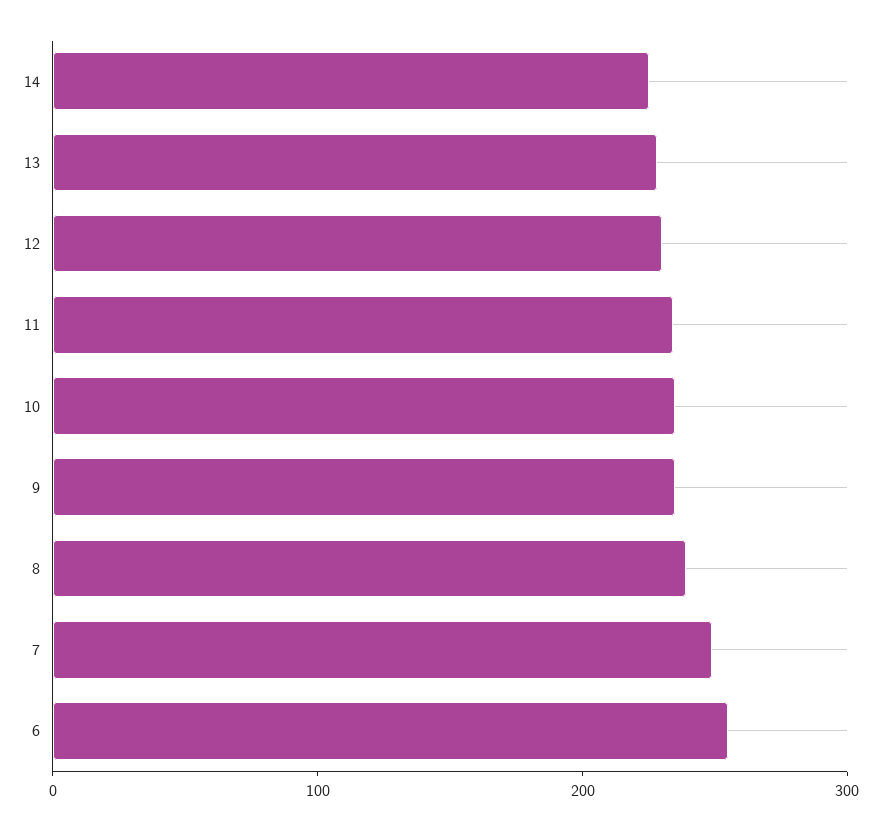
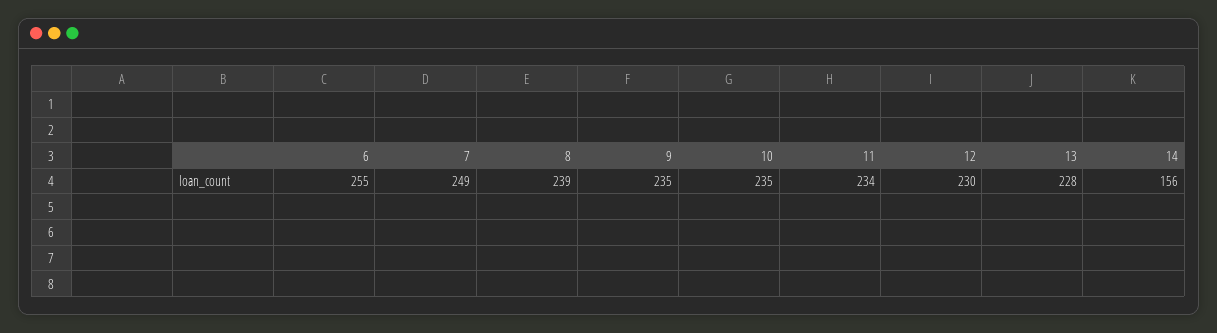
  {
-   "14": 220,
+   "14": 156,
    "13": 228,
    "12": 230,
    "11": 234,
    "10": 235,
    "9": 235,
    "8": 239,
    "7": 249,
    "6": 255
  }

